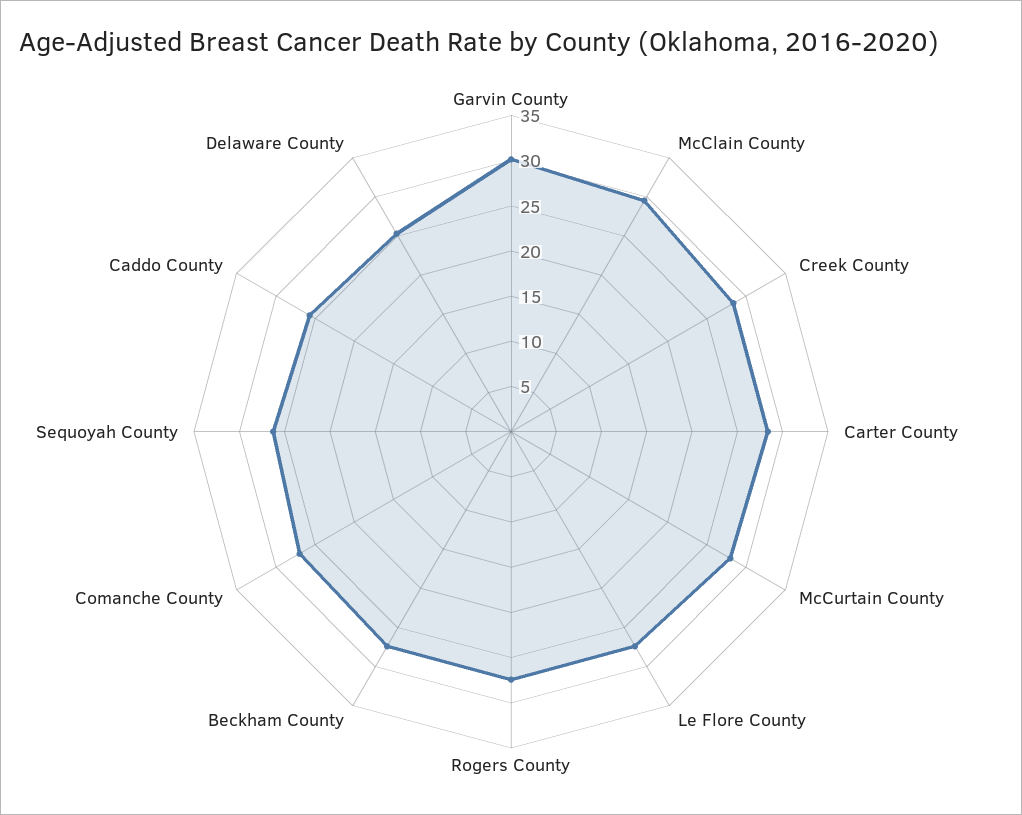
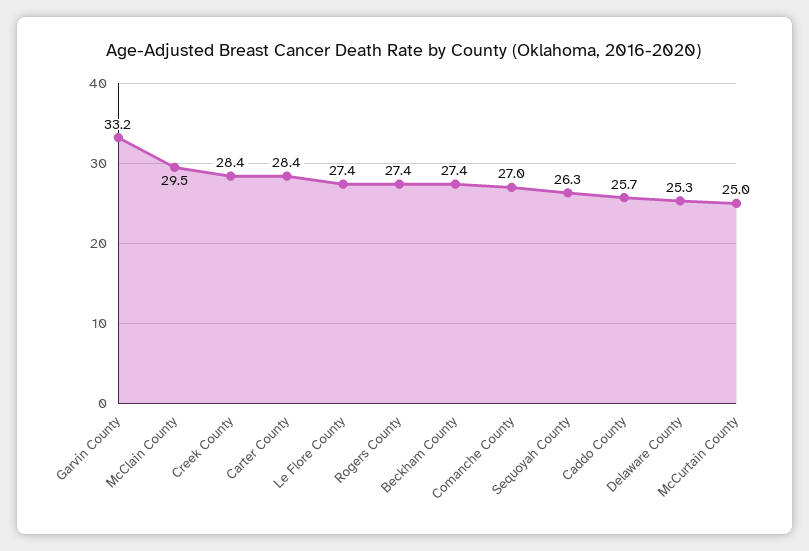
  {
-   "Garvin County": 30,
+   "Garvin County": 33.2,
    "McClain County": 29.5,
    "Creek County": 28.4,
    "Carter County": 28.4,
-   "McCurtain County": 28,
+   "McCurtain County": 25,
    "Le Flore County": 27.4,
    "Rogers County": 27.4,
    "Beckham County": 27.4,
    "Comanche County": 27,
    "Sequoyah County": 26.3,
    "Caddo County": 25.7,
    "Delaware County": 25.3
  }

